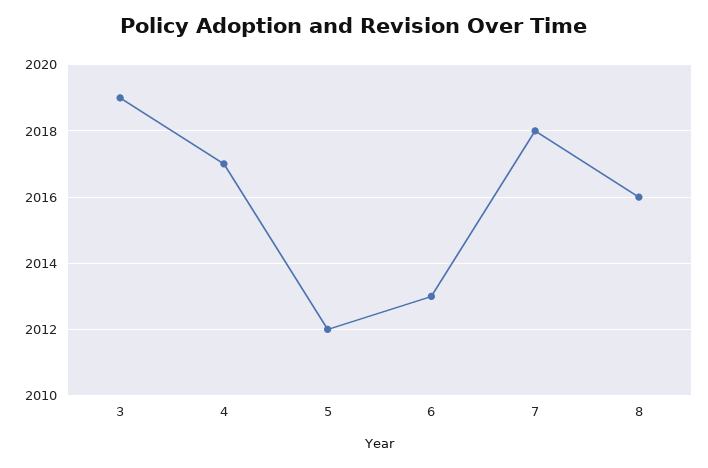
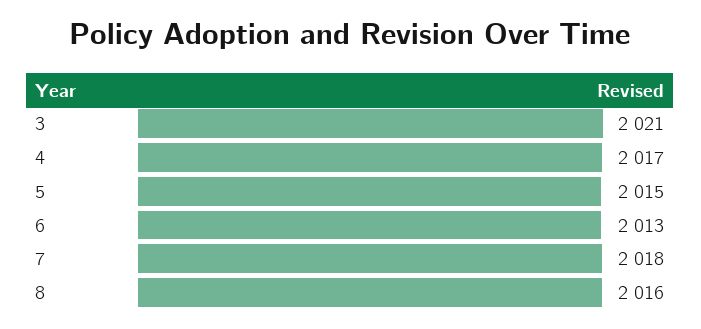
  {
-   "3": 2019,
+   "3": 2021,
    "4": 2017,
-   "5": 2012,
+   "5": 2015,
    "6": 2013,
    "7": 2018,
    "8": 2016
  }

